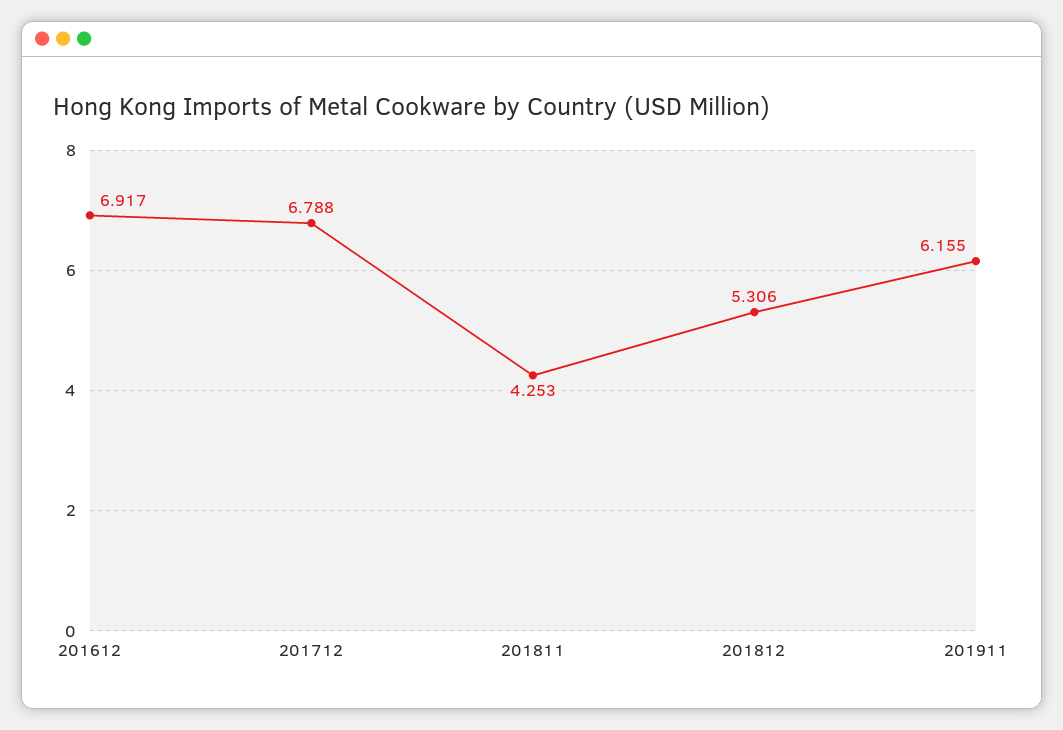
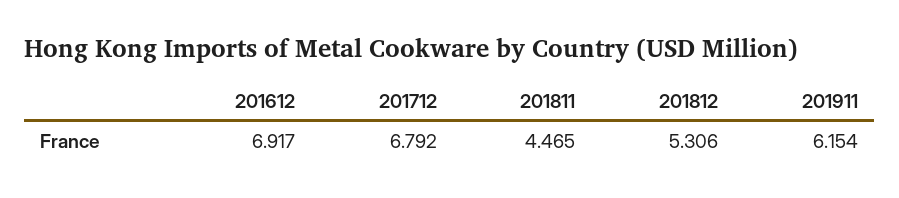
  {
    "201612": 6.917,
-   "201712": 6.788,
+   "201712": 6.792,
-   "201811": 4.253,
+   "201811": 4.465,
    "201812": 5.306,
-   "201911": 6.155
+   "201911": 6.154
  }

